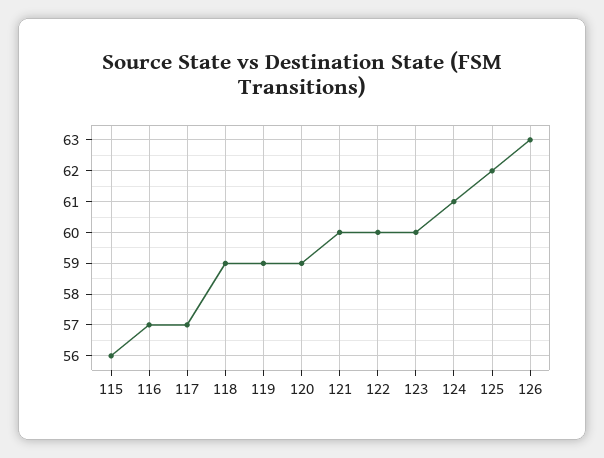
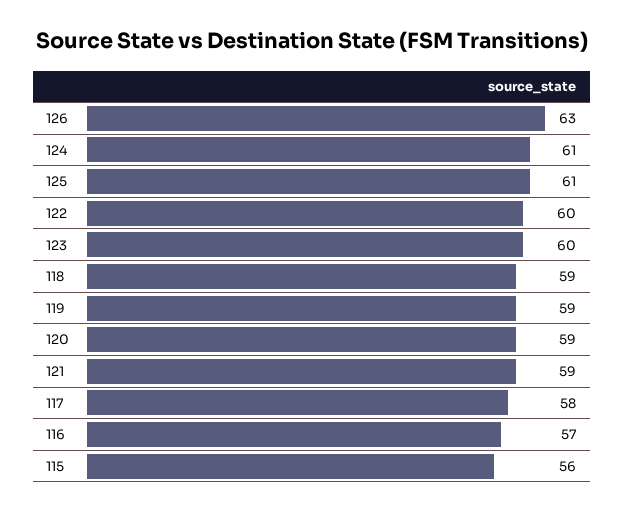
  {
    "115": 56,
    "116": 57,
-   "117": 57,
+   "117": 58,
    "118": 59,
    "119": 59,
    "120": 59,
-   "121": 60,
+   "121": 59,
    "122": 60,
    "123": 60,
    "124": 61,
-   "125": 62,
+   "125": 61,
    "126": 63
  }

